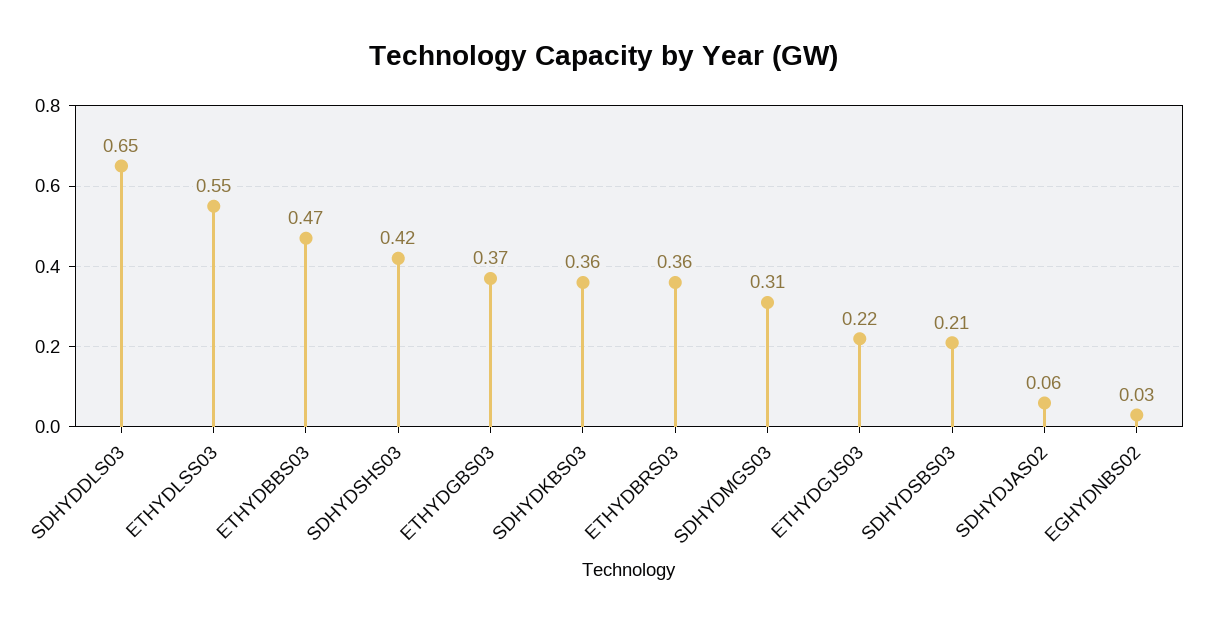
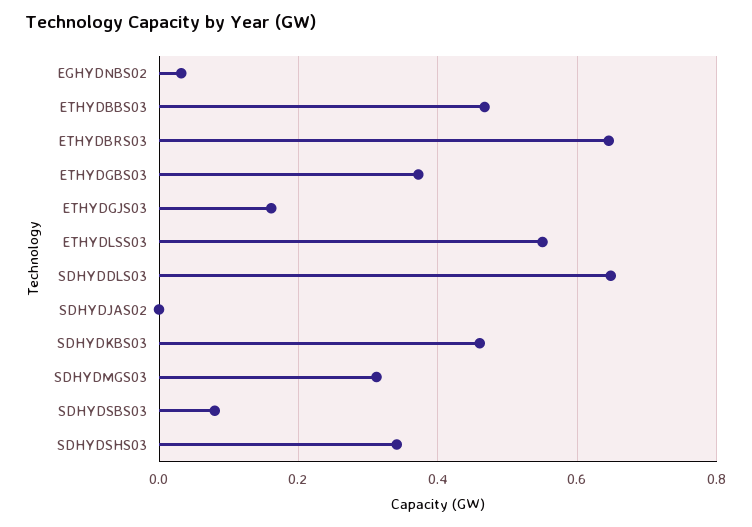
  {
    "SDHYDDLS03": 0.65,
    "ETHYDLSS03": 0.55,
    "ETHYDBBS03": 0.47,
-   "SDHYDSHS03": 0.42,
+   "SDHYDSHS03": 0.34,
    "ETHYDGBS03": 0.37,
-   "SDHYDKBS03": 0.36,
+   "SDHYDKBS03": 0.46,
-   "ETHYDBRS03": 0.36,
+   "ETHYDBRS03": 0.64,
    "SDHYDMGS03": 0.31,
-   "ETHYDGJS03": 0.22,
+   "ETHYDGJS03": 0.16,
-   "SDHYDSBS03": 0.21,
+   "SDHYDSBS03": 0.08,
-   "SDHYDJAS02": 0.06,
+   "SDHYDJAS02": 0,
    "EGHYDNBS02": 0.03
  }

